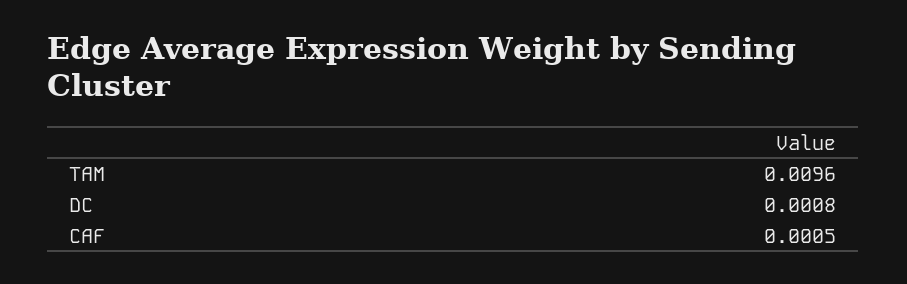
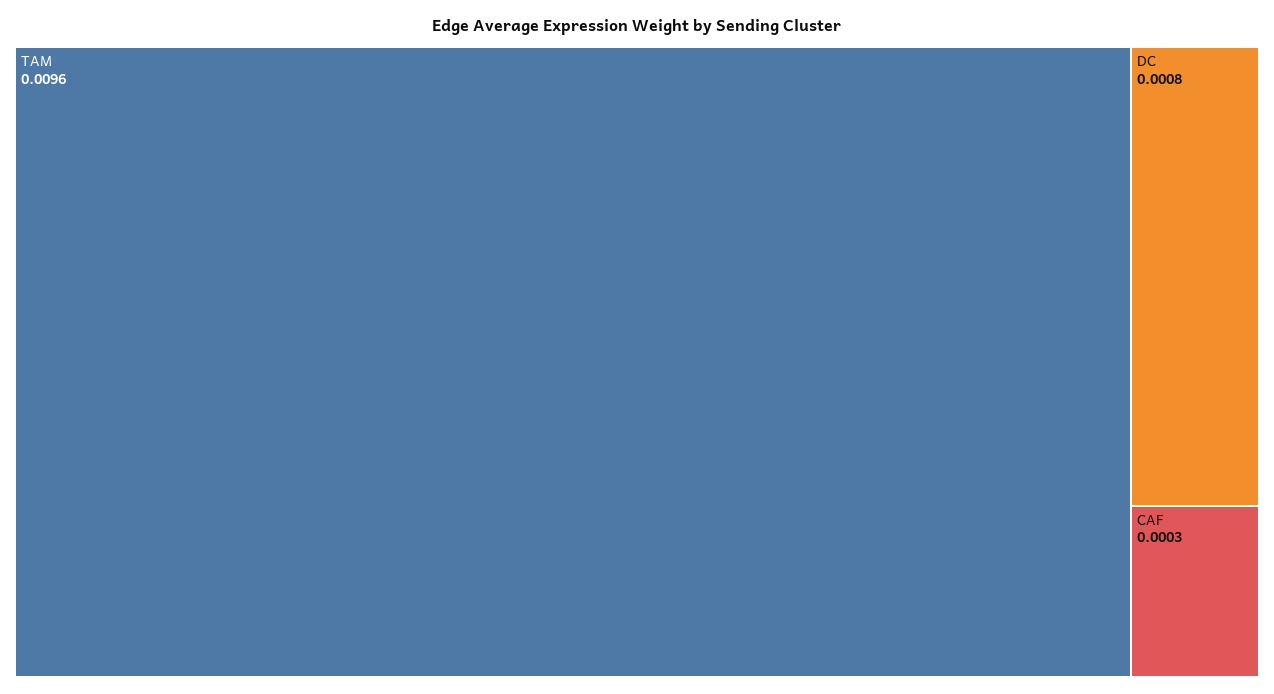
  {
    "TAM": 0.0096,
    "DC": 0.0008,
-   "CAF": 0.0005
+   "CAF": 0.0003
  }

